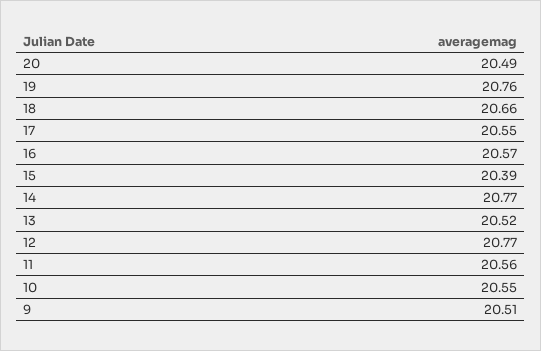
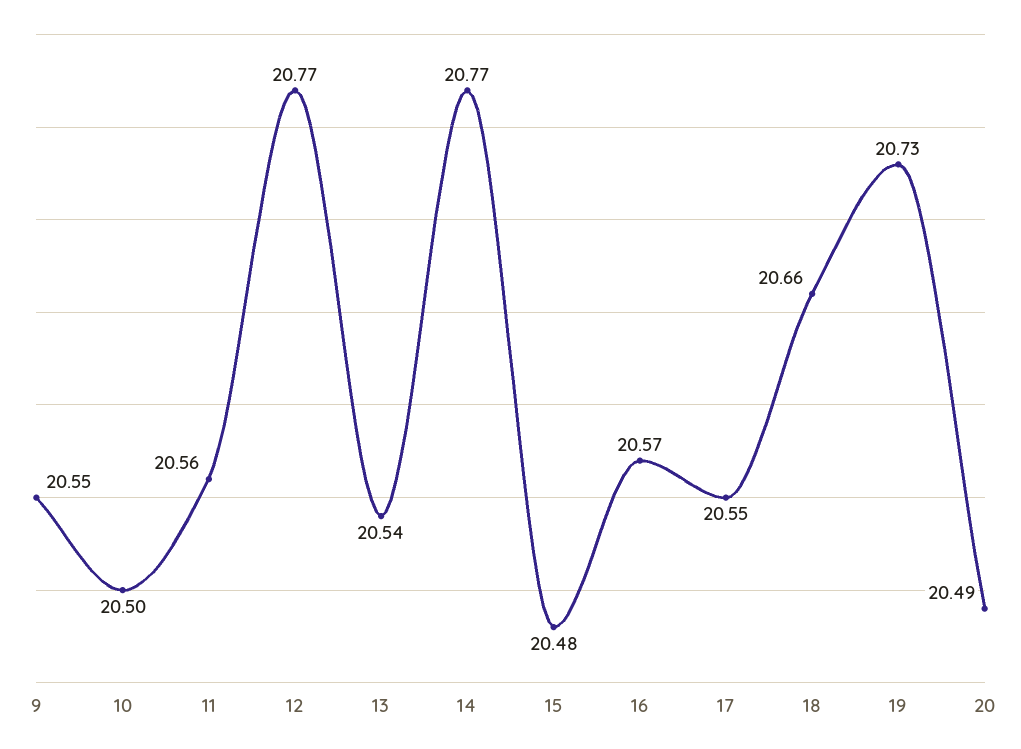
  {
    "20": 20.49,
-   "19": 20.76,
+   "19": 20.73,
    "18": 20.66,
    "17": 20.55,
    "16": 20.57,
-   "15": 20.39,
+   "15": 20.48,
    "14": 20.77,
-   "13": 20.52,
+   "13": 20.54,
    "12": 20.77,
    "11": 20.56,
-   "10": 20.55,
+   "10": 20.5,
-   "9": 20.51
+   "9": 20.55
  }

